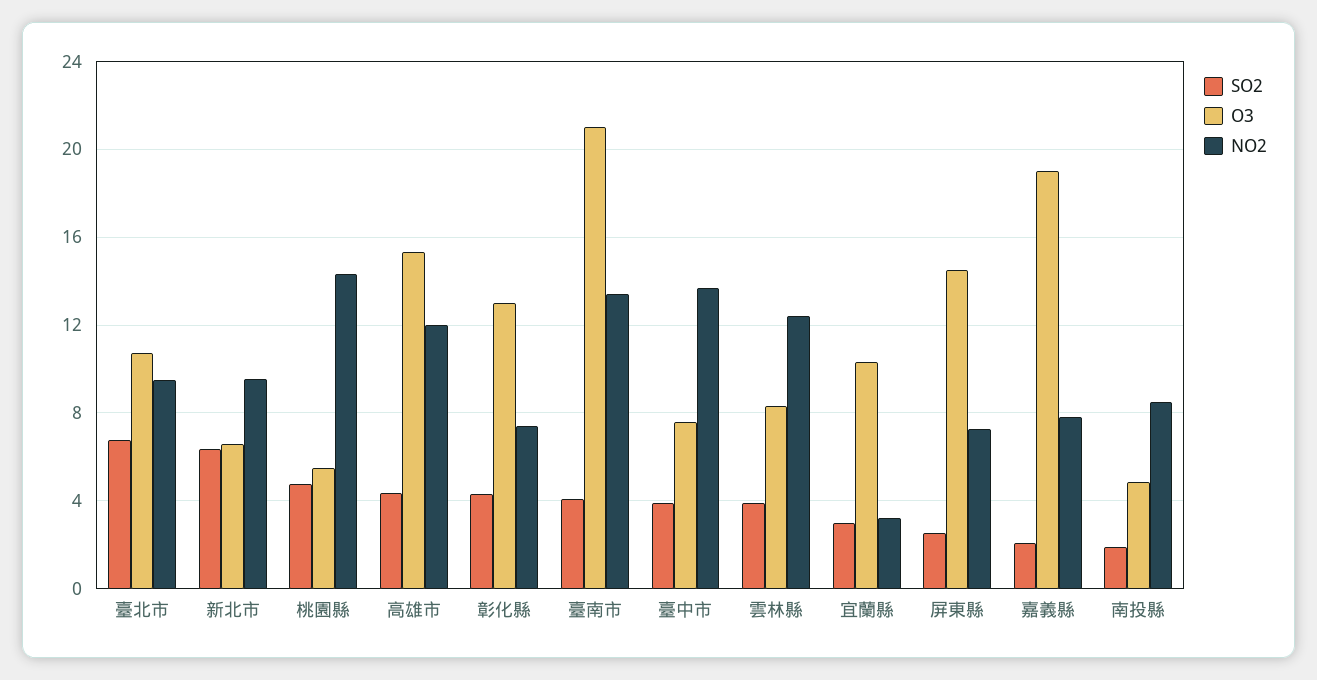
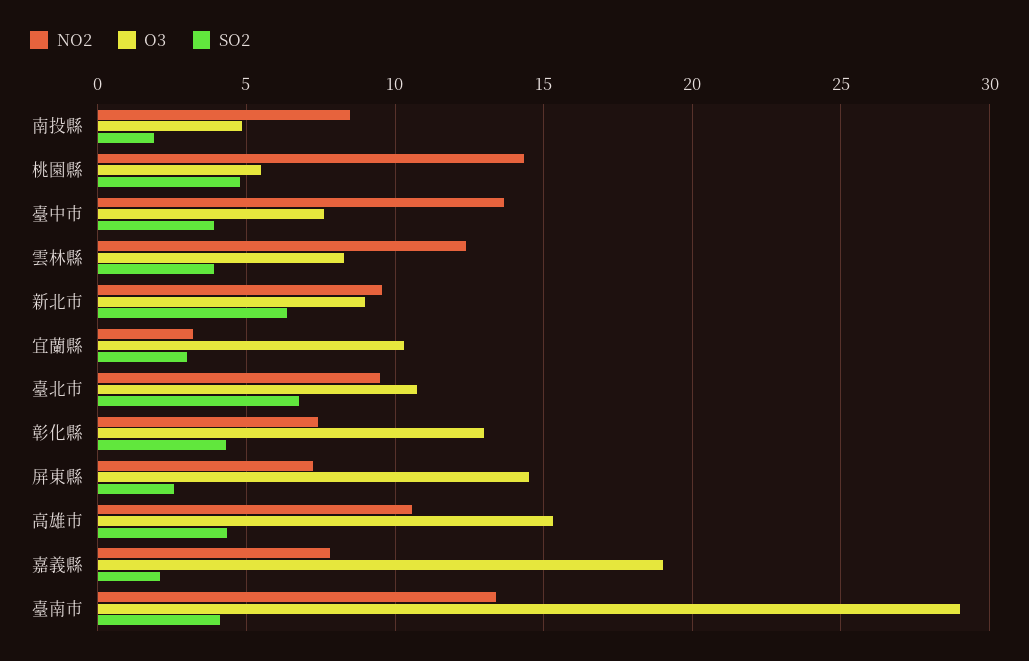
  {
    "SO2": {
      "臺北市": 7,
      "新北市": 6.5,
      "桃園縣": 5,
      "高雄市": 4.5,
      "彰化縣": 4.5,
      "臺南市": 4,
      "臺中市": 4,
      "雲林縣": 4,
      "宜蘭縣": 3,
      "屏東縣": 2.5,
      "嘉義縣": 2,
      "南投縣": 2
    },
    "O3": {
      "臺北市": 10.5,
-     "新北市": 6.5,
+     "新北市": 9,
      "桃園縣": 5.5,
      "高雄市": 15.5,
      "彰化縣": 13,
-     "臺南市": 21,
+     "臺南市": 29,
      "臺中市": 7.5,
      "雲林縣": 8.5,
      "宜蘭縣": 10.5,
      "屏東縣": 14.5,
      "嘉義縣": 19,
      "南投縣": 5
    },
    "NO2": {
      "臺北市": 9.5,
      "新北市": 9.5,
      "桃園縣": 14.5,
-     "高雄市": 12,
+     "高雄市": 10.5,
      "彰化縣": 7.5,
      "臺南市": 13.5,
      "臺中市": 13.5,
      "雲林縣": 12.5,
      "宜蘭縣": 3,
      "屏東縣": 7.5,
      "嘉義縣": 8,
      "南投縣": 8.5
    }
  }

